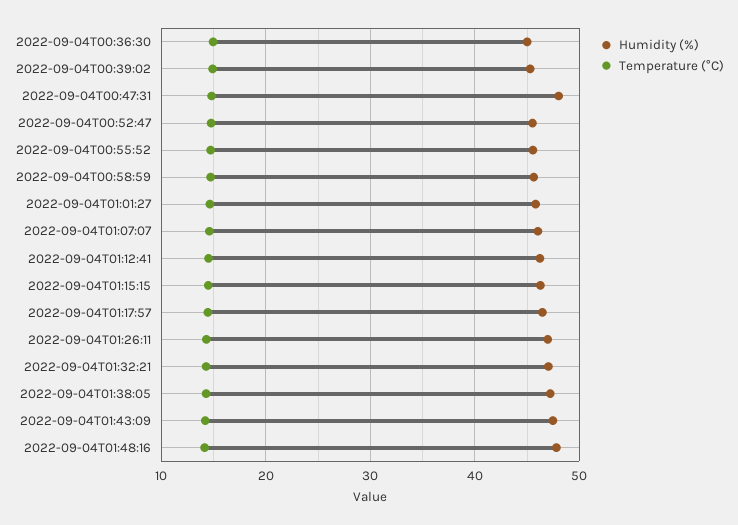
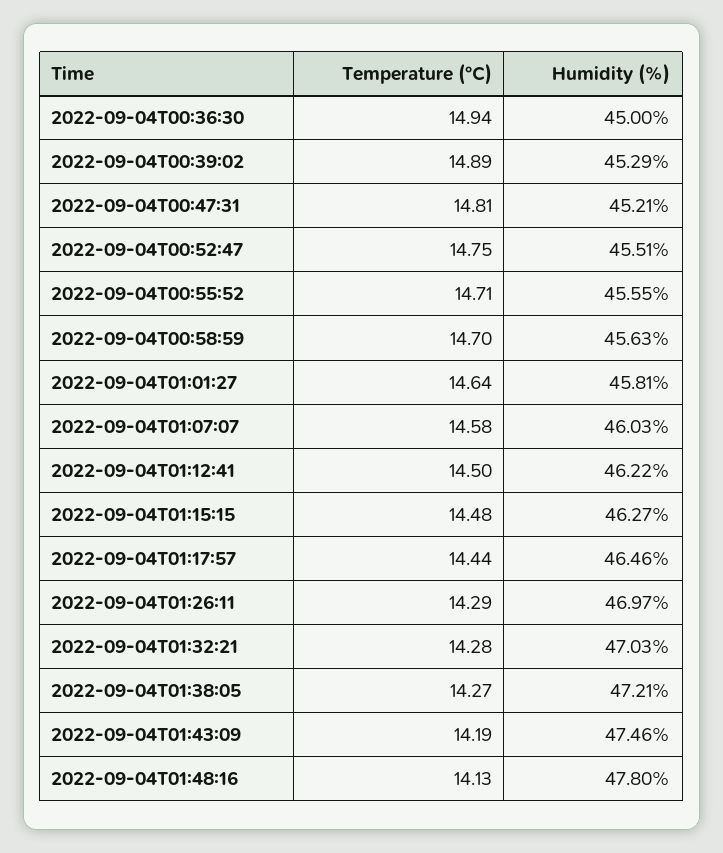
  {
    "Humidity (%)": {
      "2022-09-04T00:36:30": 45,
      "2022-09-04T00:39:02": 45.29,
-     "2022-09-04T00:47:31": 48,
+     "2022-09-04T00:47:31": 45.21,
      "2022-09-04T00:52:47": 45.51,
      "2022-09-04T00:55:52": 45.55,
      "2022-09-04T00:58:59": 45.63,
      "2022-09-04T01:01:27": 45.81,
      "2022-09-04T01:07:07": 46.03,
      "2022-09-04T01:12:41": 46.22,
      "2022-09-04T01:15:15": 46.27,
      "2022-09-04T01:17:57": 46.46,
      "2022-09-04T01:26:11": 46.97,
      "2022-09-04T01:32:21": 47.03,
      "2022-09-04T01:38:05": 47.21,
      "2022-09-04T01:43:09": 47.46,
      "2022-09-04T01:48:16": 47.8
    },
    "Temperature (°C)": {
      "2022-09-04T00:36:30": 14.94,
      "2022-09-04T00:39:02": 14.89,
      "2022-09-04T00:47:31": 14.81,
      "2022-09-04T00:52:47": 14.75,
      "2022-09-04T00:55:52": 14.71,
      "2022-09-04T00:58:59": 14.7,
      "2022-09-04T01:01:27": 14.64,
      "2022-09-04T01:07:07": 14.58,
      "2022-09-04T01:12:41": 14.5,
      "2022-09-04T01:15:15": 14.48,
      "2022-09-04T01:17:57": 14.44,
      "2022-09-04T01:26:11": 14.29,
      "2022-09-04T01:32:21": 14.28,
      "2022-09-04T01:38:05": 14.27,
      "2022-09-04T01:43:09": 14.19,
      "2022-09-04T01:48:16": 14.13
    }
  }

